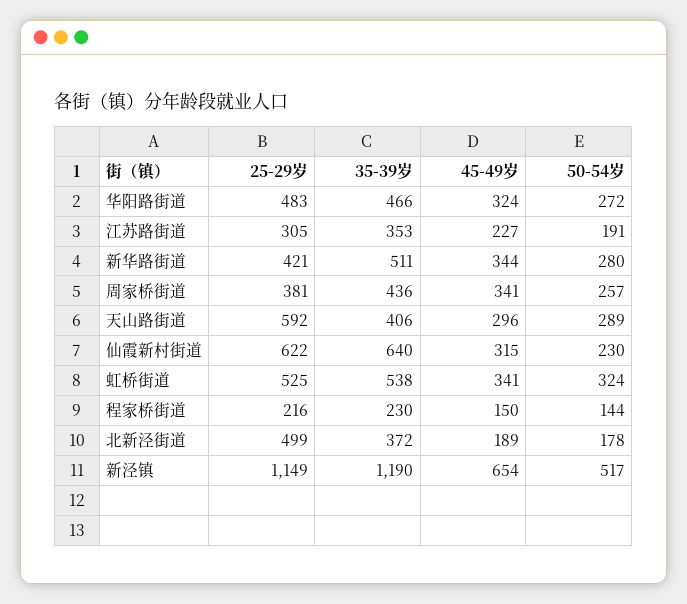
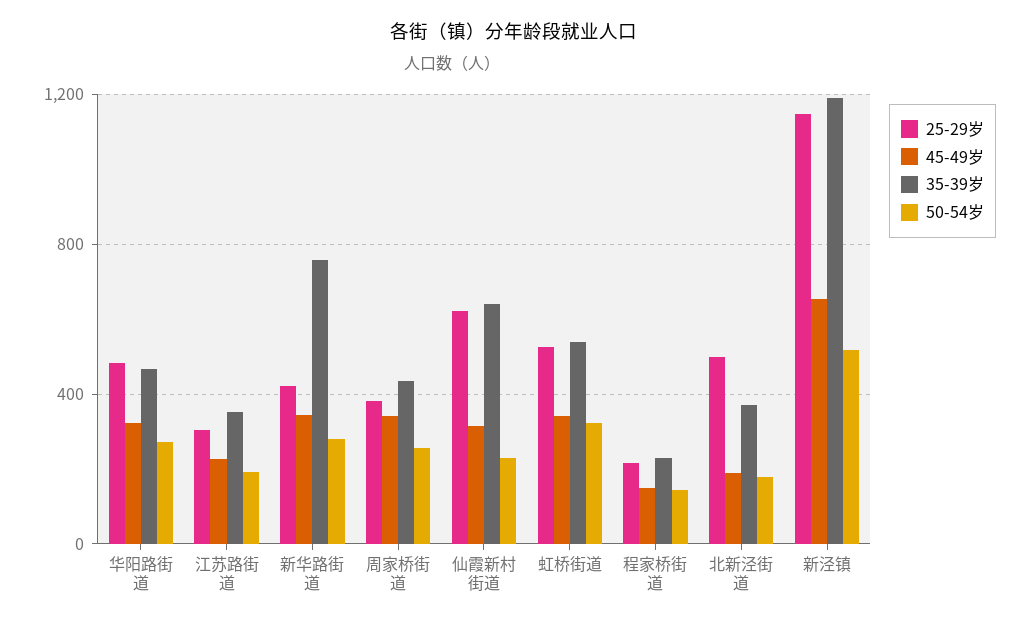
  {
    "25-29岁": {
      "华阳路街道": 483,
      "江苏路街道": 305,
      "新华路街道": 421,
      "周家桥街道": 381,
-     "天山路街道": 592,
      "仙霞新村街道": 622,
      "虹桥街道": 525,
      "程家桥街道": 216,
      "北新泾街道": 499,
      "新泾镇": 1149
    },
    "35-39岁": {
      "华阳路街道": 466,
      "江苏路街道": 353,
-     "新华路街道": 511,
+     "新华路街道": 750,
      "周家桥街道": 436,
-     "天山路街道": 406,
      "仙霞新村街道": 640,
      "虹桥街道": 538,
      "程家桥街道": 230,
      "北新泾街道": 372,
      "新泾镇": 1190
    },
    "45-49岁": {
      "华阳路街道": 324,
      "江苏路街道": 227,
      "新华路街道": 344,
      "周家桥街道": 341,
-     "天山路街道": 296,
      "仙霞新村街道": 315,
      "虹桥街道": 341,
      "程家桥街道": 150,
      "北新泾街道": 189,
      "新泾镇": 654
    },
    "50-54岁": {
      "华阳路街道": 272,
      "江苏路街道": 191,
      "新华路街道": 280,
      "周家桥街道": 257,
-     "天山路街道": 289,
      "仙霞新村街道": 230,
      "虹桥街道": 324,
      "程家桥街道": 144,
      "北新泾街道": 178,
      "新泾镇": 517
    }
  }

